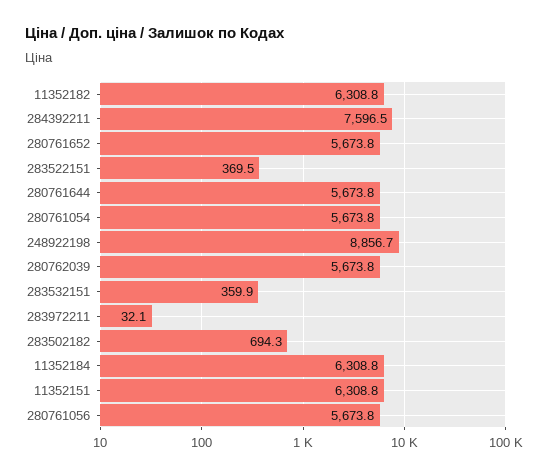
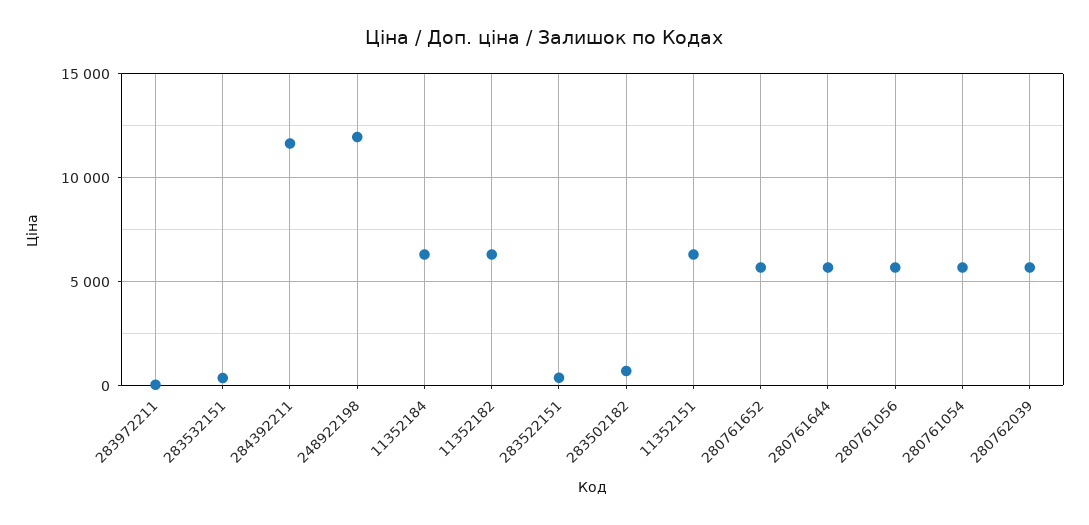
  {
    "11352182": 6308.8,
-   "284392211": 7596.5,
+   "284392211": 11500,
    "280761652": 5673.8,
    "283522151": 369.5,
    "280761644": 5673.8,
    "280761054": 5673.8,
-   "248922198": 8856.7,
+   "248922198": 12000,
    "280762039": 5673.8,
    "283532151": 359.9,
    "283972211": 32.1,
    "283502182": 694.3,
    "11352184": 6308.8,
    "11352151": 6308.8,
    "280761056": 5673.8
  }

